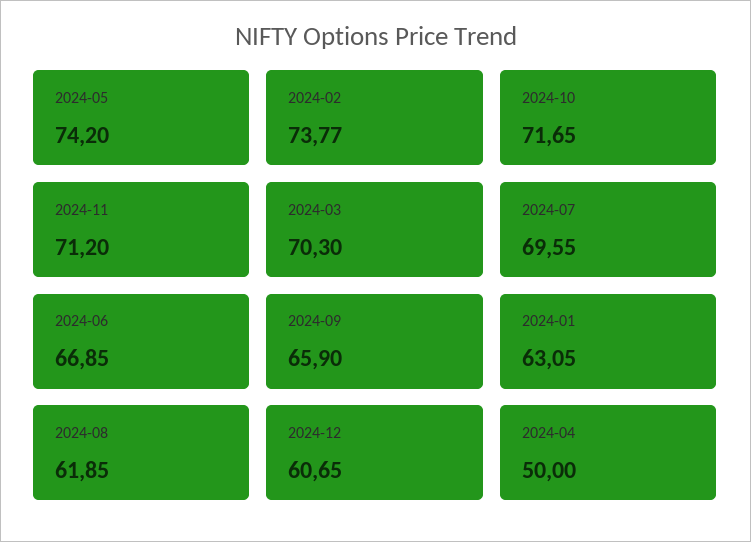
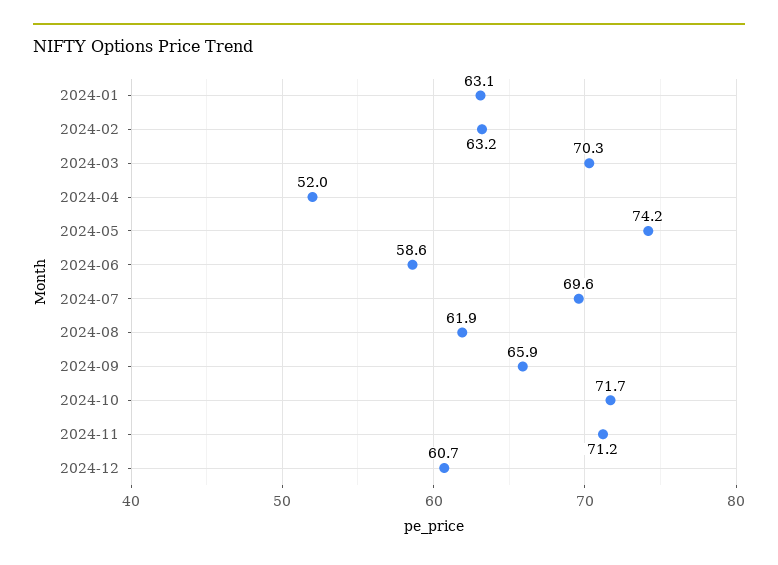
  {
    "2024-05": 74.2,
-   "2024-02": 73.77,
+   "2024-02": 63.2,
    "2024-10": 71.65,
    "2024-11": 71.2,
    "2024-03": 70.3,
    "2024-07": 69.55,
-   "2024-06": 66.85,
+   "2024-06": 58.6,
    "2024-09": 65.9,
    "2024-01": 63.05,
    "2024-08": 61.85,
    "2024-12": 60.65,
-   "2024-04": 50
+   "2024-04": 52
  }

